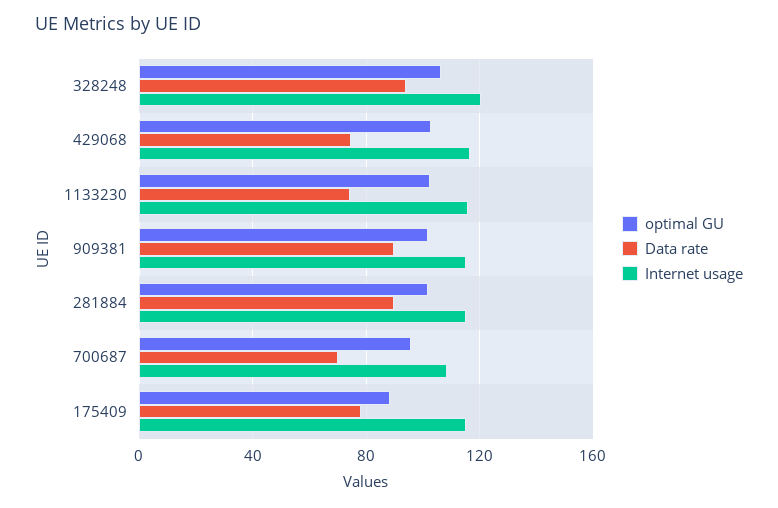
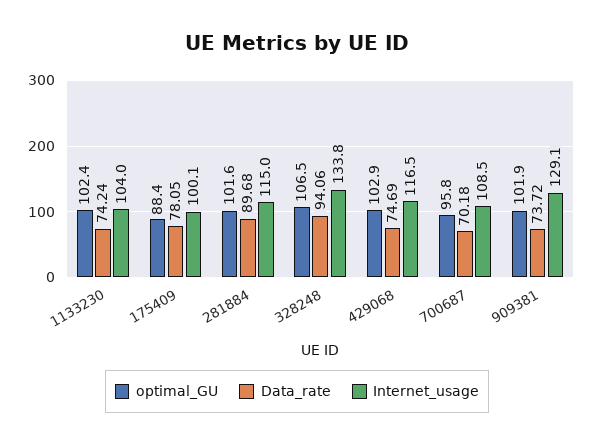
  {
    "optimal GU": {
      "328248": 106.5,
      "429068": 102.9,
      "1133230": 102.4,
      "909381": 101.9,
      "281884": 101.6,
      "700687": 95.8,
      "175409": 88.4
    },
    "Data rate": {
      "328248": 94.06,
      "429068": 74.69,
      "1133230": 74.24,
-     "909381": 90,
+     "909381": 73.72,
      "281884": 89.68,
      "700687": 70.18,
      "175409": 78.05
    },
    "Internet usage": {
-     "328248": 120,
+     "328248": 133.8,
      "429068": 116.5,
-     "1133230": 115,
+     "1133230": 104,
-     "909381": 115,
+     "909381": 129.1,
      "281884": 115,
      "700687": 108.5,
-     "175409": 115
+     "175409": 100.1
    }
  }

